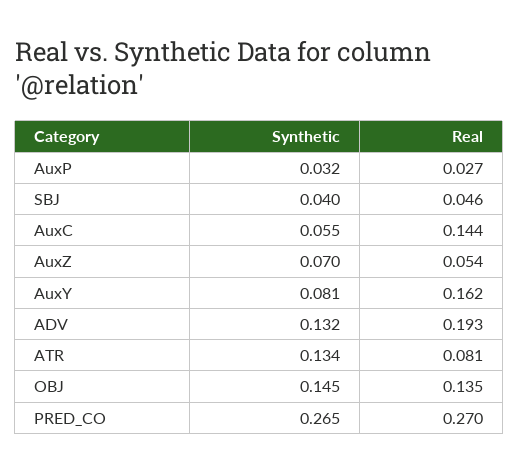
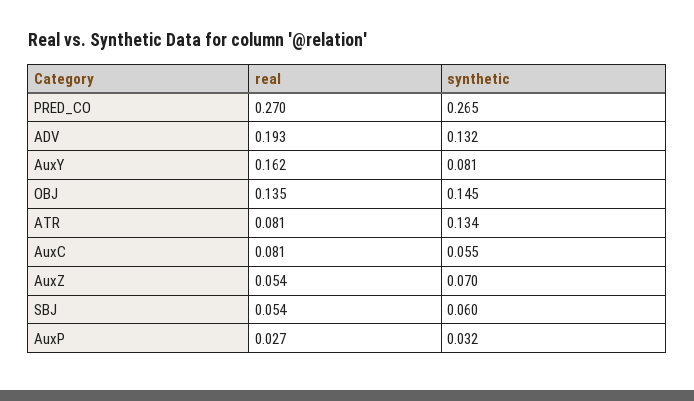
  {
    "Synthetic": {
      "AuxP": 0.032,
-     "SBJ": 0.04,
+     "SBJ": 0.06,
      "AuxC": 0.055,
      "AuxZ": 0.07,
      "AuxY": 0.081,
      "ADV": 0.132,
      "ATR": 0.134,
      "OBJ": 0.145,
      "PRED_CO": 0.265
    },
    "Real": {
      "AuxP": 0.027,
-     "SBJ": 0.046,
+     "SBJ": 0.054,
-     "AuxC": 0.144,
+     "AuxC": 0.081,
      "AuxZ": 0.054,
      "AuxY": 0.162,
      "ADV": 0.193,
      "ATR": 0.081,
      "OBJ": 0.135,
      "PRED_CO": 0.27
    }
  }

